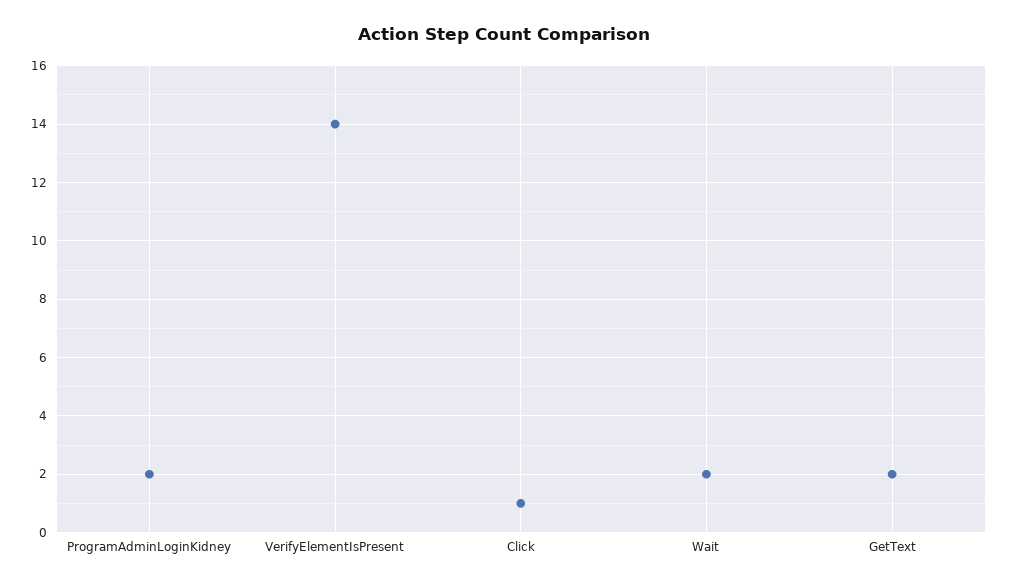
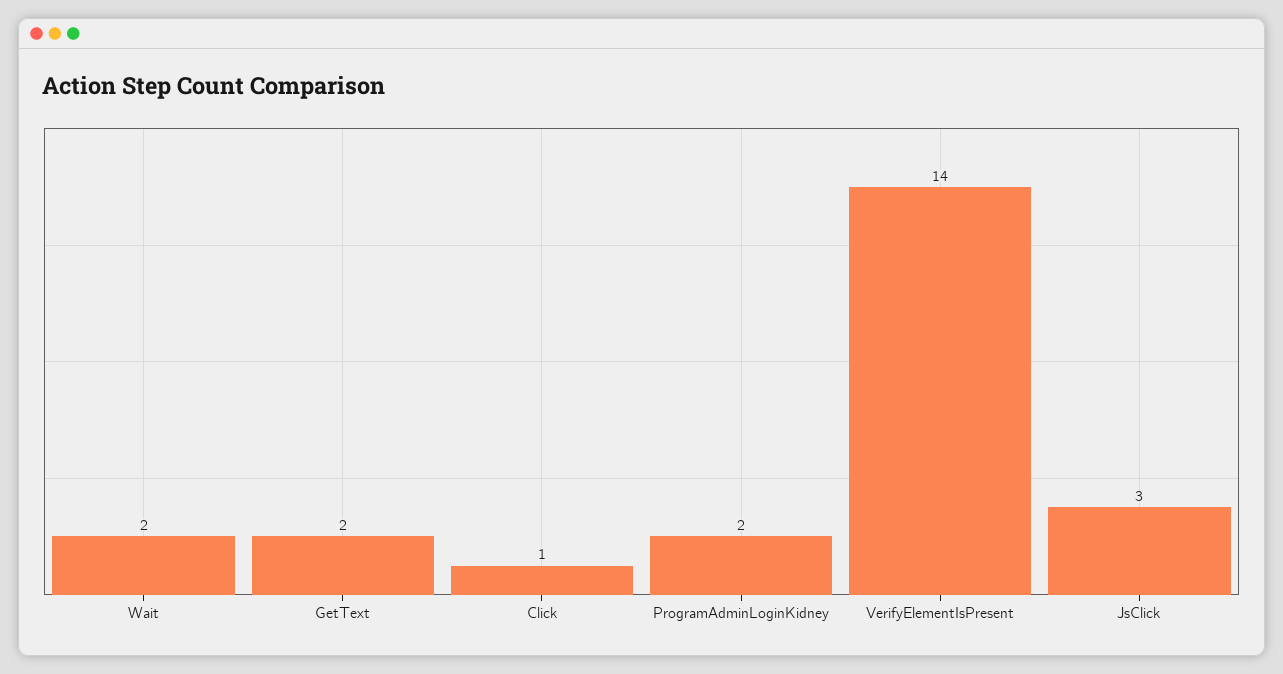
  {
    "ProgramAdminLoginKidney": 2,
    "VerifyElementIsPresent": 14,
    "Click": 1,
    "Wait": 2,
-   "GetText": 2
+   "GetText": 2,
+   "JsClick": 3
  }

